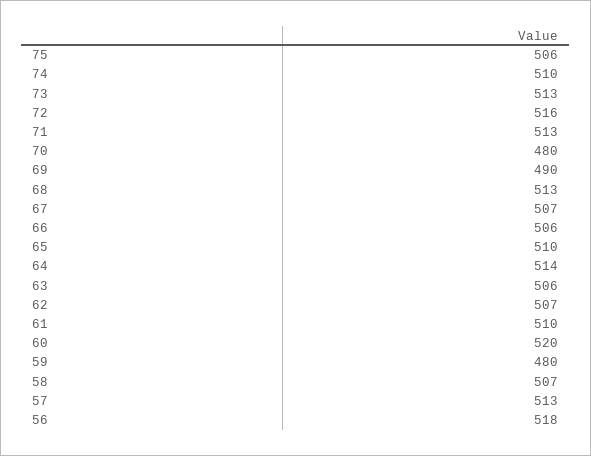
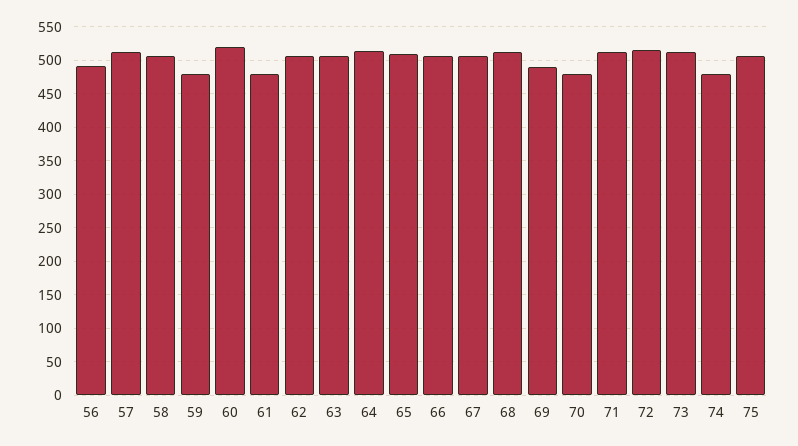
  {
    "75": 506,
-   "74": 510,
+   "74": 480,
    "73": 513,
    "72": 516,
    "71": 513,
    "70": 480,
    "69": 490,
    "68": 513,
    "67": 507,
    "66": 506,
    "65": 510,
    "64": 514,
    "63": 506,
    "62": 507,
-   "61": 510,
+   "61": 480,
    "60": 520,
    "59": 480,
    "58": 507,
    "57": 513,
-   "56": 518
+   "56": 490
  }

